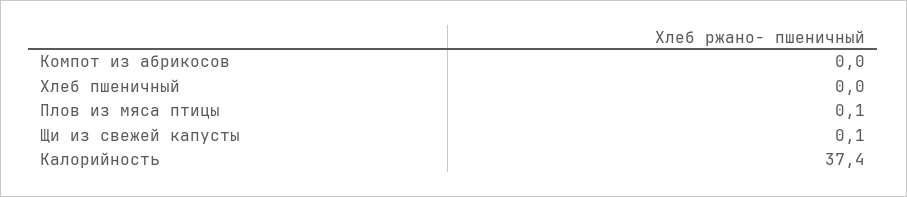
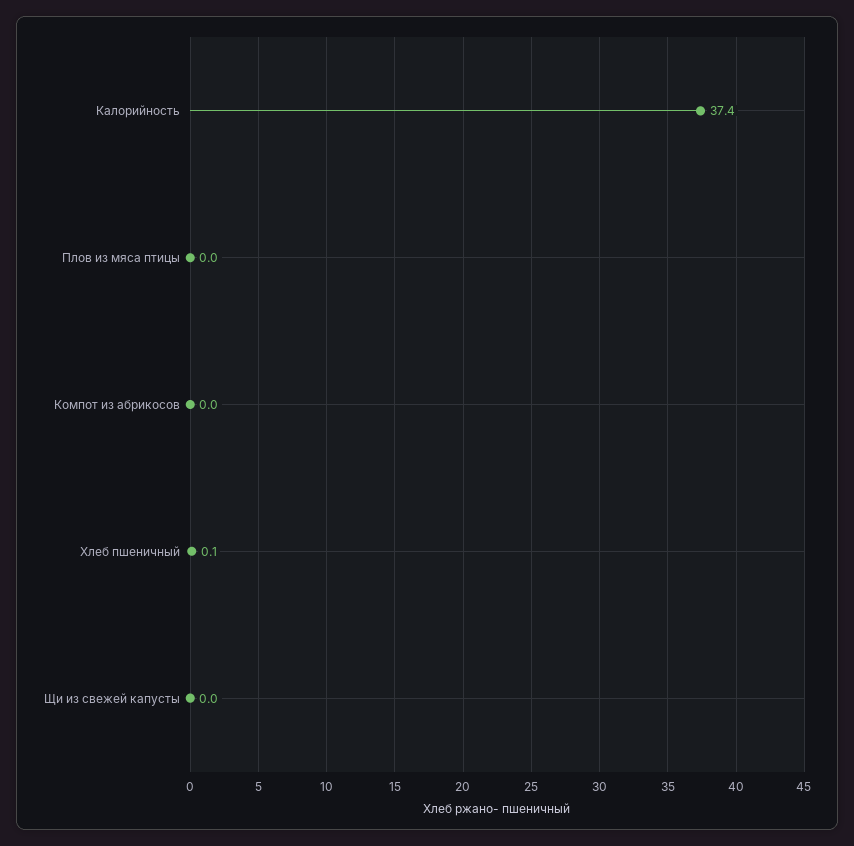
  {
    "Компот из абрикосов": 0,
-   "Хлеб пшеничный": 0,
+   "Хлеб пшеничный": 0.1,
-   "Плов из мяса птицы": 0.1,
+   "Плов из мяса птицы": 0,
-   "Щи из свежей капусты": 0.1,
+   "Щи из свежей капусты": 0,
    "Калорийность": 37.4
  }

